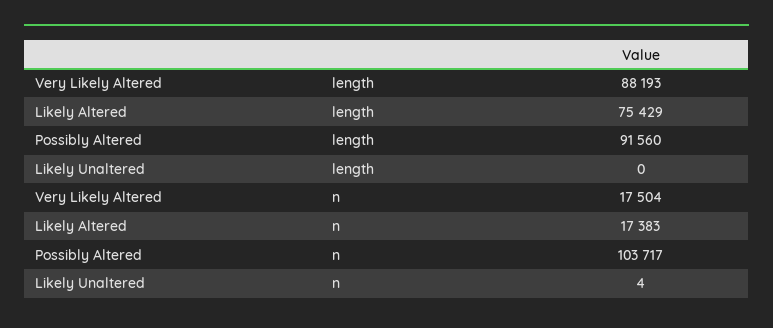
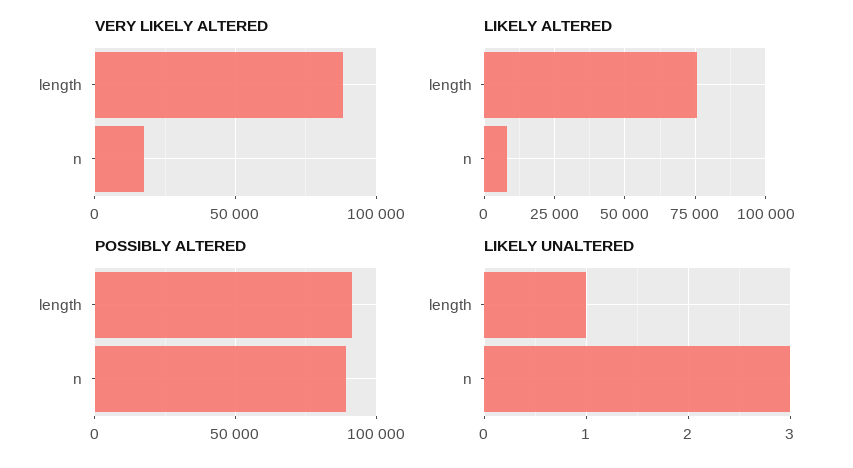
  {
    "Very Likely Altered": {
      "length": 88193,
      "n": 17504
    },
    "Likely Altered": {
      "length": 75429,
-     "n": 17383
+     "n": 7500
    },
    "Possibly Altered": {
      "length": 91560,
-     "n": 103717
+     "n": 90000
    },
    "Likely Unaltered": {
-     "length": 0,
+     "length": 1,
-     "n": 4
+     "n": 3
    }
  }

